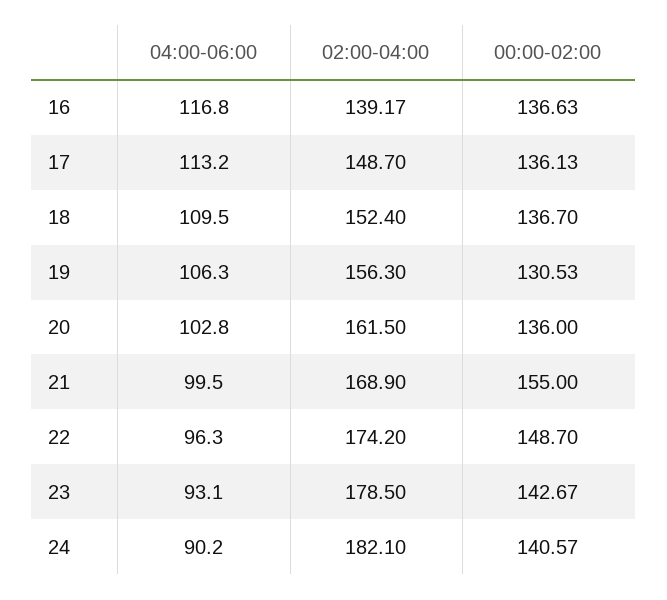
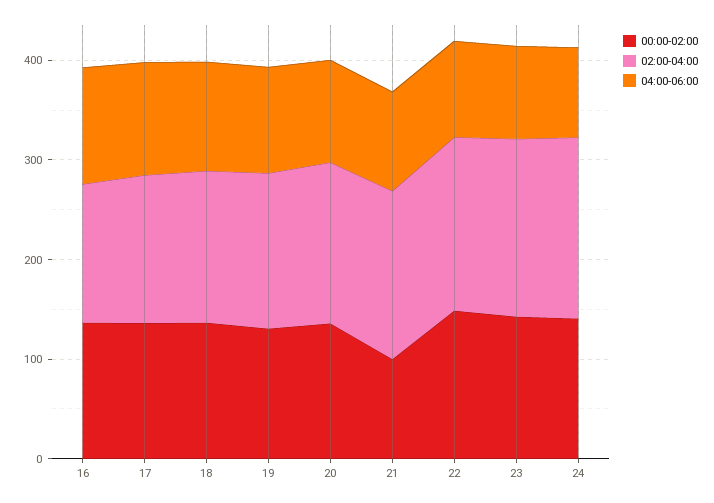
  {
    "04:00-06:00": {
      "16": 116.8,
      "17": 113.2,
      "18": 109.5,
      "19": 106.3,
      "20": 102.8,
      "21": 99.5,
      "22": 96.3,
      "23": 93.1,
      "24": 90.2
    },
    "02:00-04:00": {
      "16": 139.17,
      "17": 148.7,
      "18": 152.4,
      "19": 156.3,
      "20": 161.5,
      "21": 168.9,
      "22": 174.2,
      "23": 178.5,
      "24": 182.1
    },
    "00:00-02:00": {
      "16": 136.63,
      "17": 136.13,
      "18": 136.7,
      "19": 130.53,
      "20": 136,
-     "21": 155,
+     "21": 100,
      "22": 148.7,
      "23": 142.67,
      "24": 140.57
    }
  }

